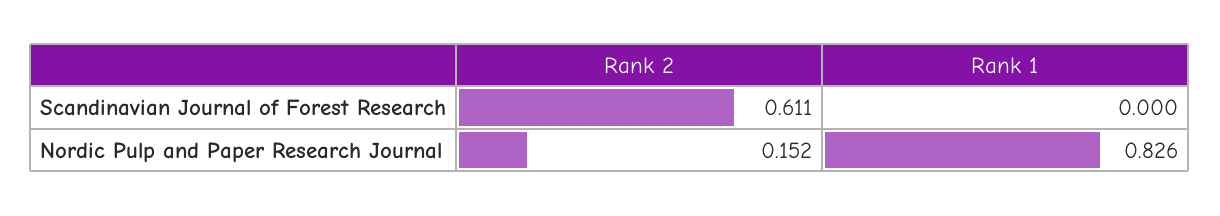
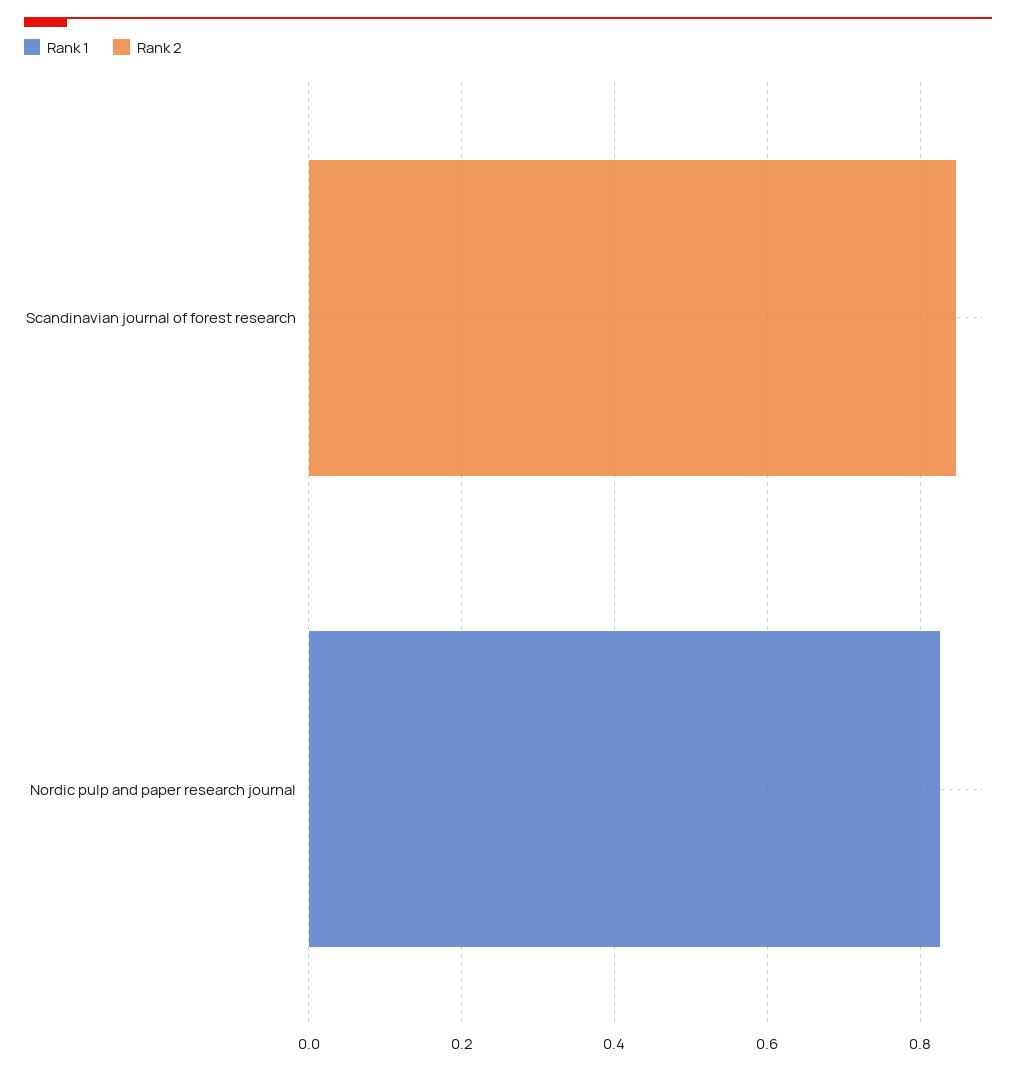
  {
    "Rank 2": {
-     "Scandinavian Journal of Forest Research": 0.611,
+     "Scandinavian Journal of Forest Research": 0.85,
-     "Nordic Pulp and Paper Research Journal": 0.152
+     "Nordic Pulp and Paper Research Journal": 0
    },
    "Rank 1": {
      "Scandinavian Journal of Forest Research": 0,
      "Nordic Pulp and Paper Research Journal": 0.826
    }
  }

